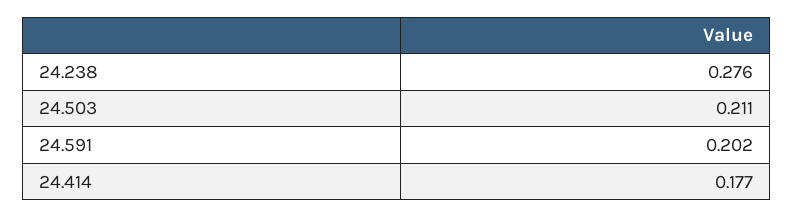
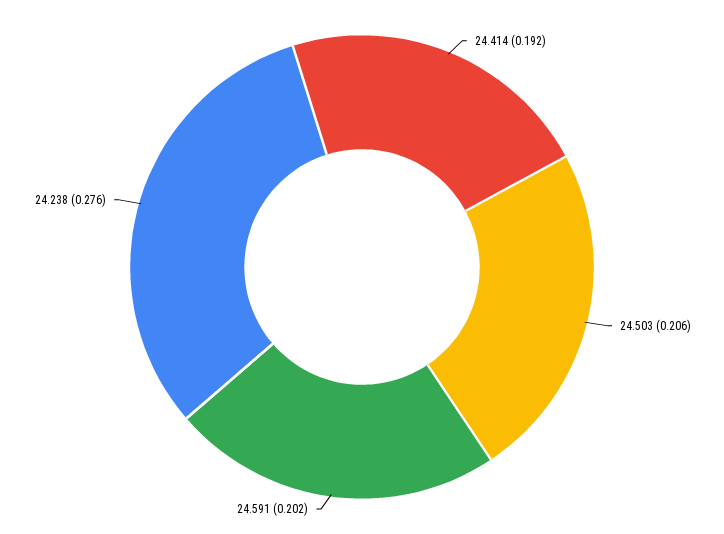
  {
    "24.238": 0.276,
-   "24.503": 0.211,
+   "24.503": 0.206,
    "24.591": 0.202,
-   "24.414": 0.177
+   "24.414": 0.192
  }

